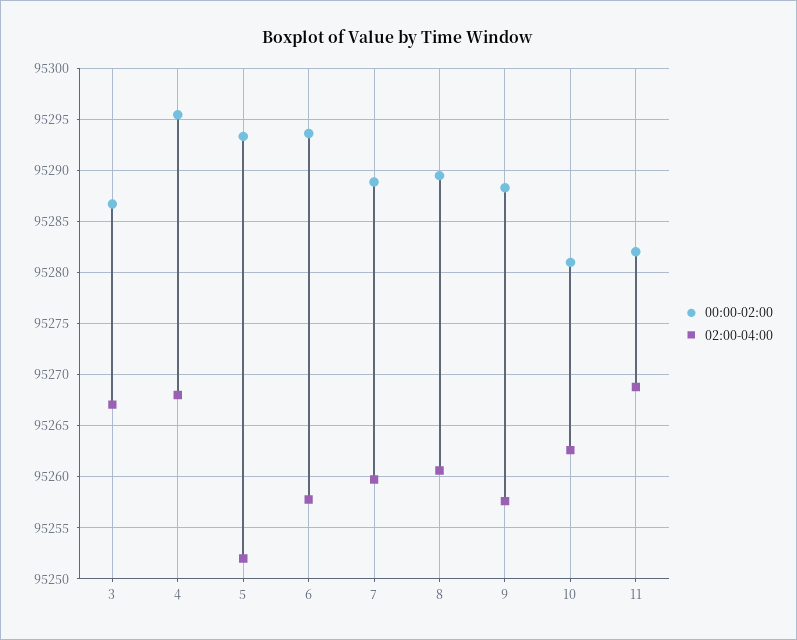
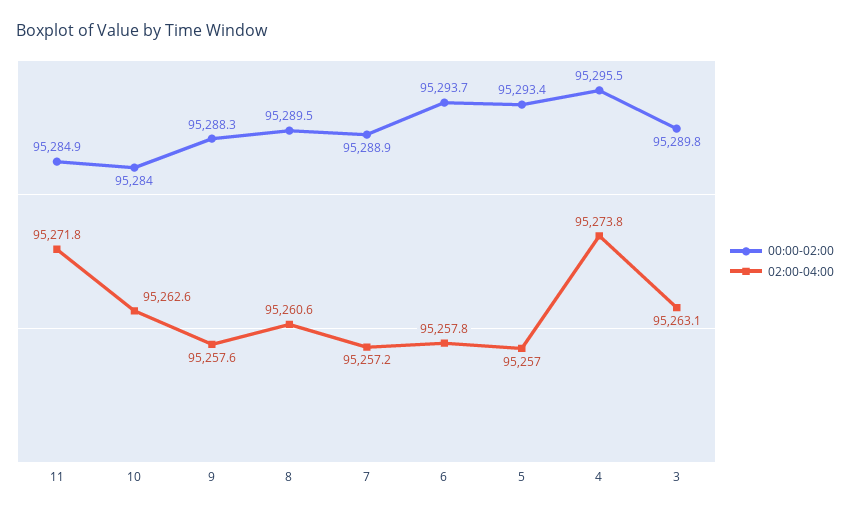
  {
    "00:00-02:00": {
-     "3": 95287,
+     "3": 95289.8,
      "4": 95295.5,
      "5": 95293.4,
      "6": 95293.7,
      "7": 95288.9,
      "8": 95289.5,
      "9": 95288.3,
-     "10": 95281,
+     "10": 95284,
-     "11": 95282
+     "11": 95284.9
    },
    "02:00-04:00": {
-     "3": 95267,
+     "3": 95263.1,
-     "4": 95268,
+     "4": 95273.8,
-     "5": 95252,
+     "5": 95257,
      "6": 95257.8,
-     "7": 95260,
+     "7": 95257.2,
      "8": 95260.6,
      "9": 95257.6,
      "10": 95262.6,
-     "11": 95269
+     "11": 95271.8
    }
  }

